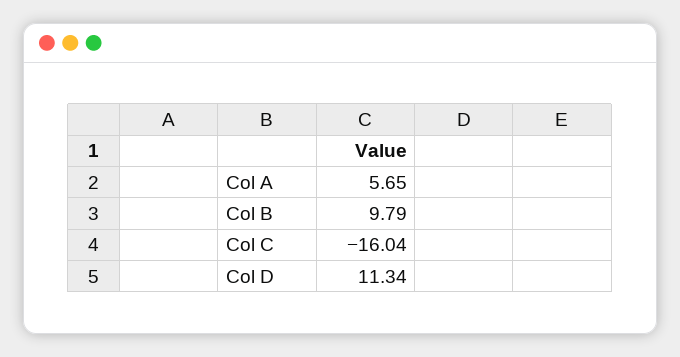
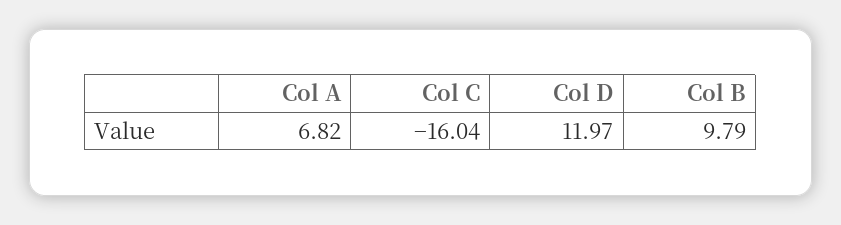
  {
-   "Col A": 5.65,
+   "Col A": 6.82,
    "Col B": 9.79,
    "Col C": -16.04,
-   "Col D": 11.34
+   "Col D": 11.97
  }

